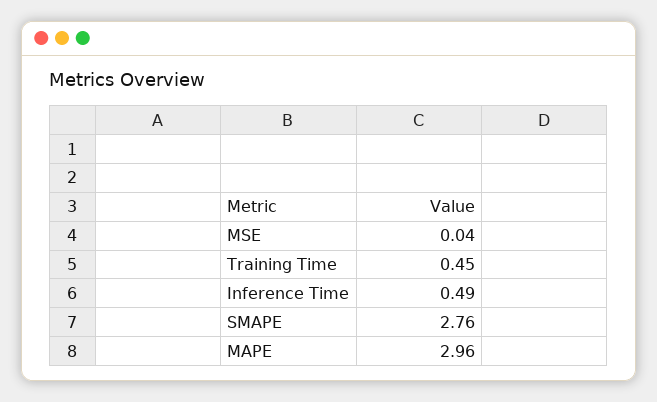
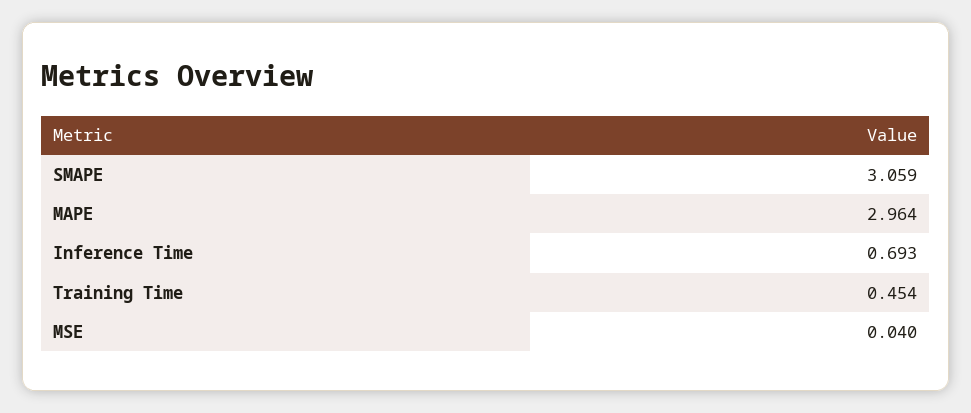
  {
    "MSE": 0.04,
    "Training Time": 0.454,
-   "Inference Time": 0.49,
+   "Inference Time": 0.693,
-   "SMAPE": 2.76,
+   "SMAPE": 3.059,
    "MAPE": 2.964
  }

